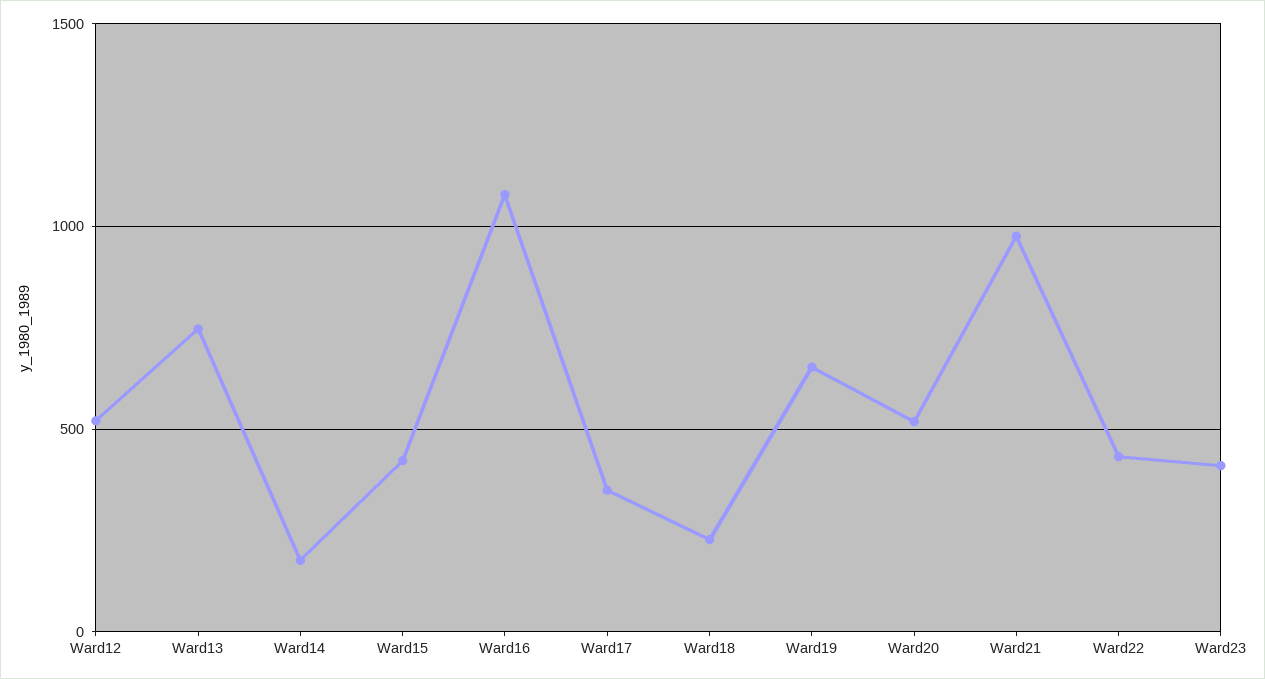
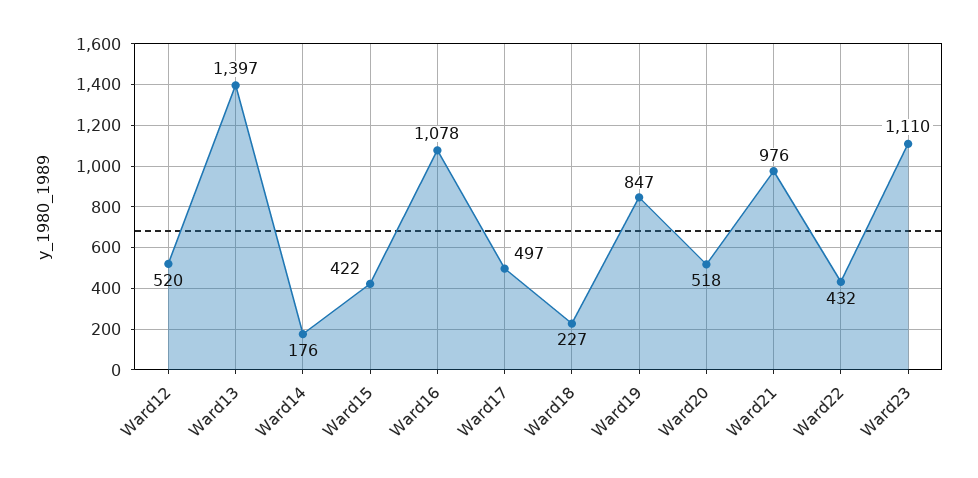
  {
    "Ward12": 520,
-   "Ward13": 750,
+   "Ward13": 1397,
    "Ward14": 176,
    "Ward15": 422,
    "Ward16": 1078,
-   "Ward17": 350,
+   "Ward17": 497,
    "Ward18": 227,
-   "Ward19": 650,
+   "Ward19": 847,
    "Ward20": 518,
    "Ward21": 976,
    "Ward22": 432,
-   "Ward23": 400
+   "Ward23": 1110
  }

